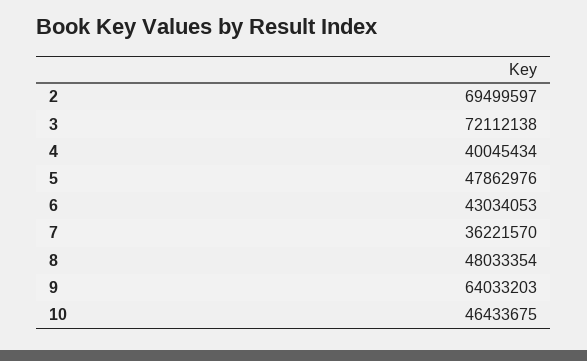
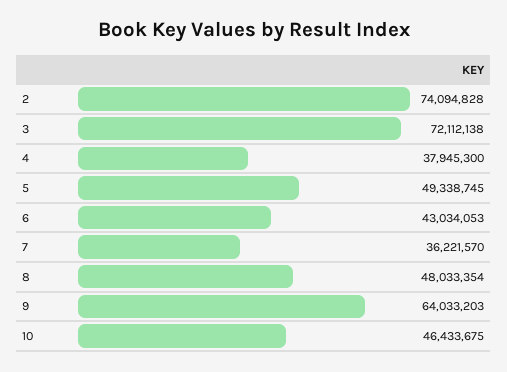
  {
-   "2": 69499597,
+   "2": 74094828,
    "3": 72112138,
-   "4": 40045434,
+   "4": 37945300,
-   "5": 47862976,
+   "5": 49338745,
    "6": 43034053,
    "7": 36221570,
    "8": 48033354,
    "9": 64033203,
    "10": 46433675
  }

